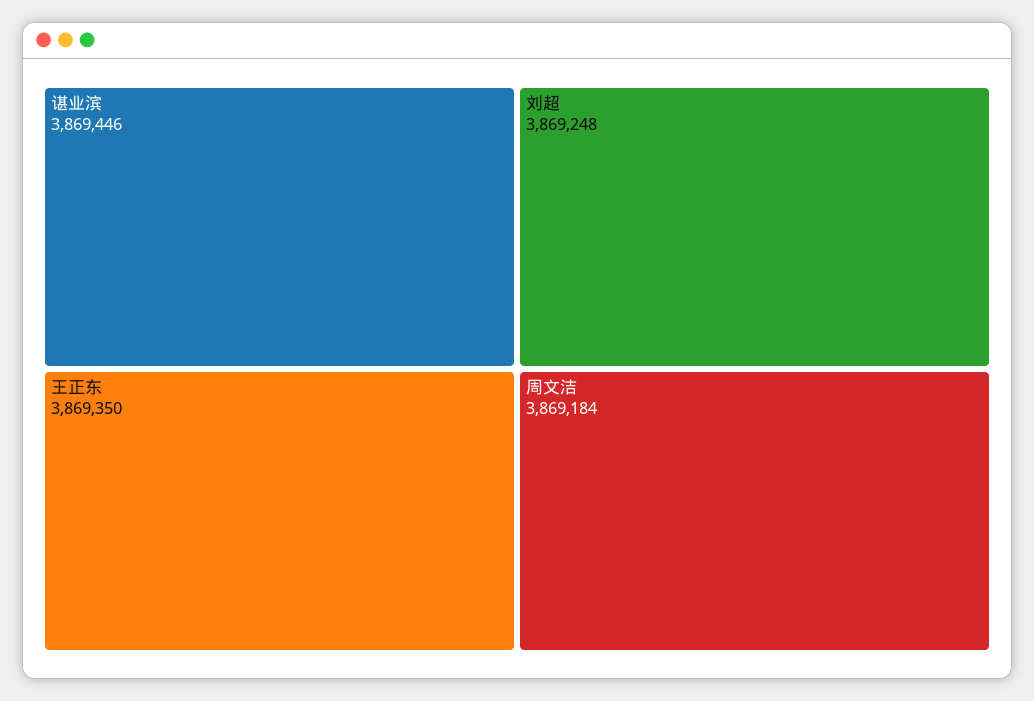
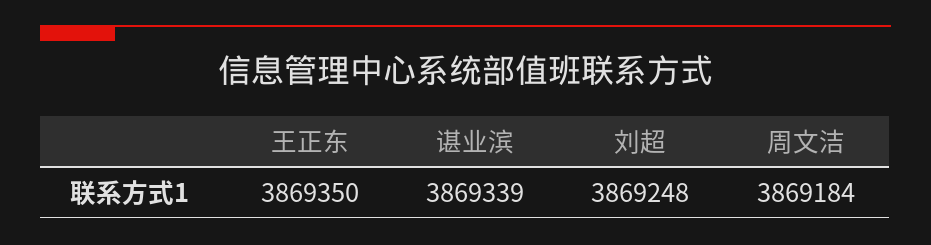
  {
-   "谌业滨": 3869446,
+   "谌业滨": 3869339,
    "王正东": 3869350,
    "刘超": 3869248,
    "周文洁": 3869184
  }

